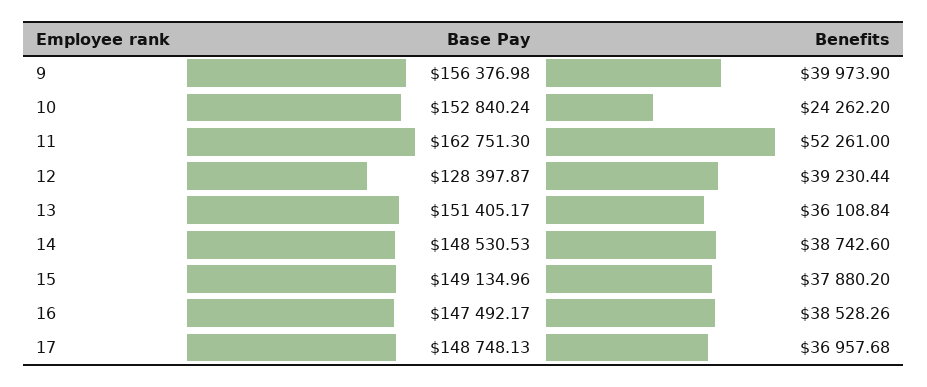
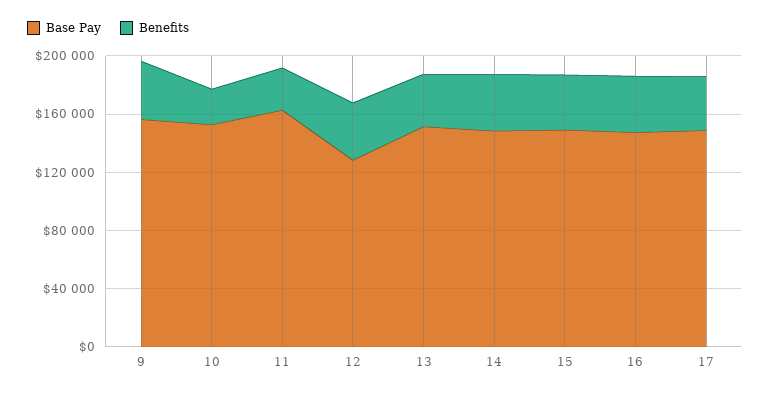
  {
    "Base Pay": {
      "9": 156376.98,
      "10": 152840.24,
      "11": 162751.3,
      "12": 128397.87,
      "13": 151405.17,
      "14": 148530.53,
      "15": 149134.96,
      "16": 147492.17,
      "17": 148748.13
    },
    "Benefits": {
      "9": 39973.9,
      "10": 24262.2,
-     "11": 52261,
+     "11": 30000,
      "12": 39230.44,
      "13": 36108.84,
      "14": 38742.6,
      "15": 37880.2,
      "16": 38528.26,
      "17": 36957.68
    }
  }

